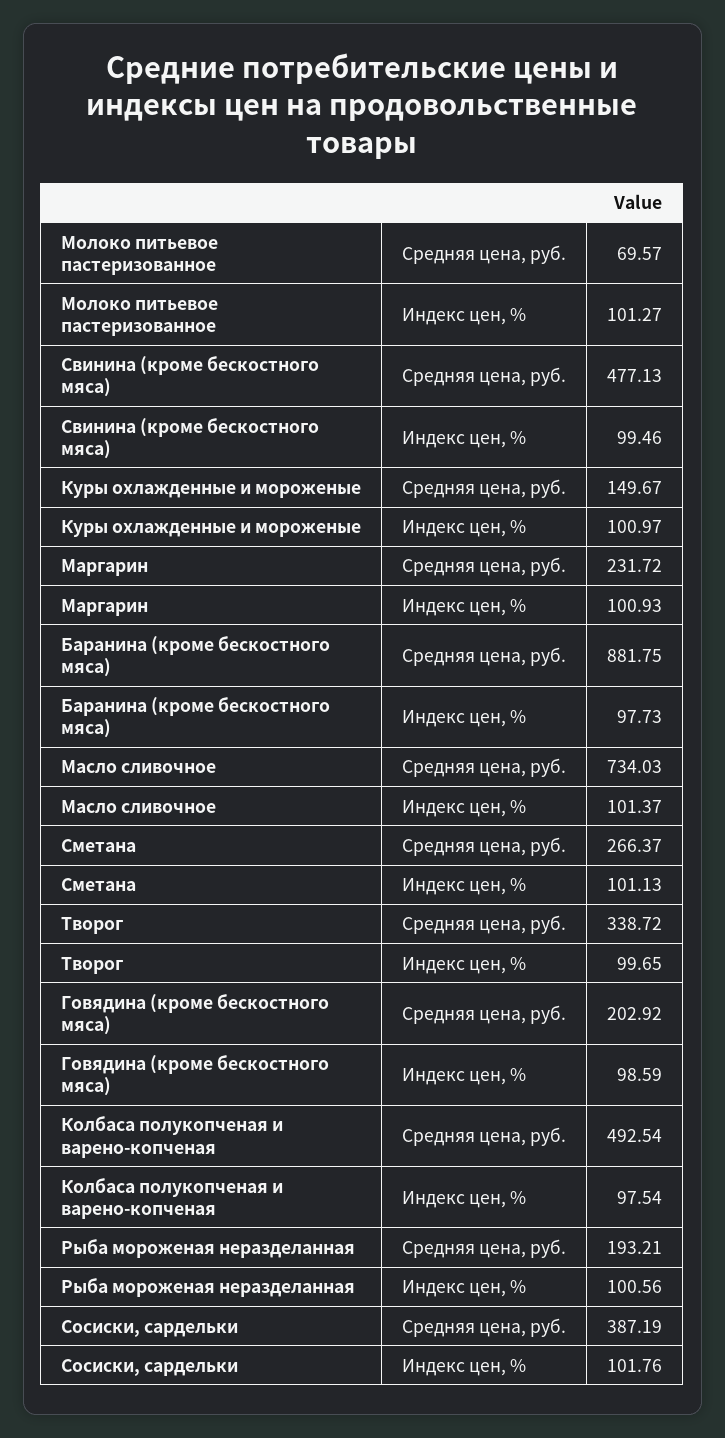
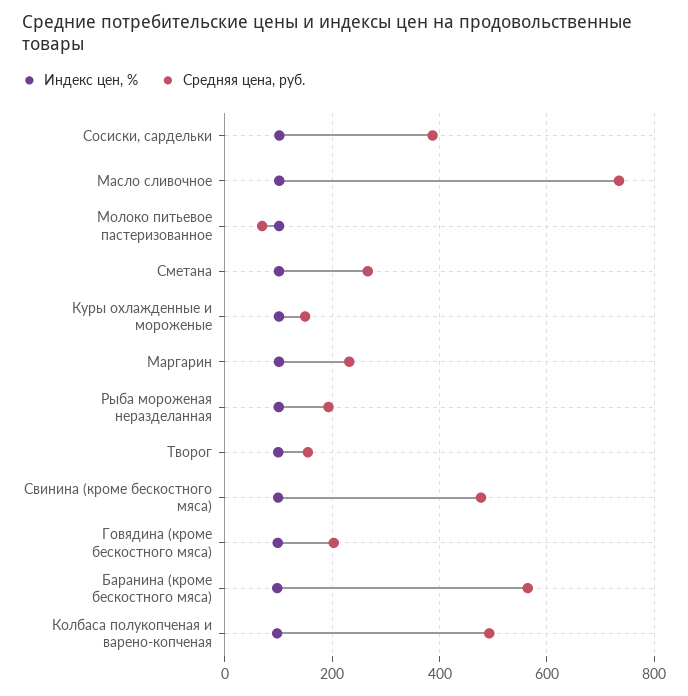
  {
    "Средняя цена, руб.": {
      "Молоко питьевое пастеризованное": 69.57,
      "Свинина (кроме бескостного мяса)": 477.13,
      "Куры охлажденные и мороженые": 149.67,
      "Маргарин": 231.72,
-     "Баранина (кроме бескостного мяса)": 881.75,
+     "Баранина (кроме бескостного мяса)": 560,
      "Масло сливочное": 734.03,
      "Сметана": 266.37,
-     "Творог": 338.72,
+     "Творог": 160,
      "Говядина (кроме бескостного мяса)": 202.92,
      "Колбаса полукопченая и варено-копченая": 492.54,
      "Рыба мороженая неразделанная": 193.21,
      "Сосиски, сардельки": 387.19
    },
    "Индекс цен, %": {
      "Молоко питьевое пастеризованное": 101.27,
      "Свинина (кроме бескостного мяса)": 99.46,
      "Куры охлажденные и мороженые": 100.97,
      "Маргарин": 100.93,
      "Баранина (кроме бескостного мяса)": 97.73,
      "Масло сливочное": 101.37,
      "Сметана": 101.13,
      "Творог": 99.65,
      "Говядина (кроме бескостного мяса)": 98.59,
      "Колбаса полукопченая и варено-копченая": 97.54,
      "Рыба мороженая неразделанная": 100.56,
      "Сосиски, сардельки": 101.76
    }
  }

